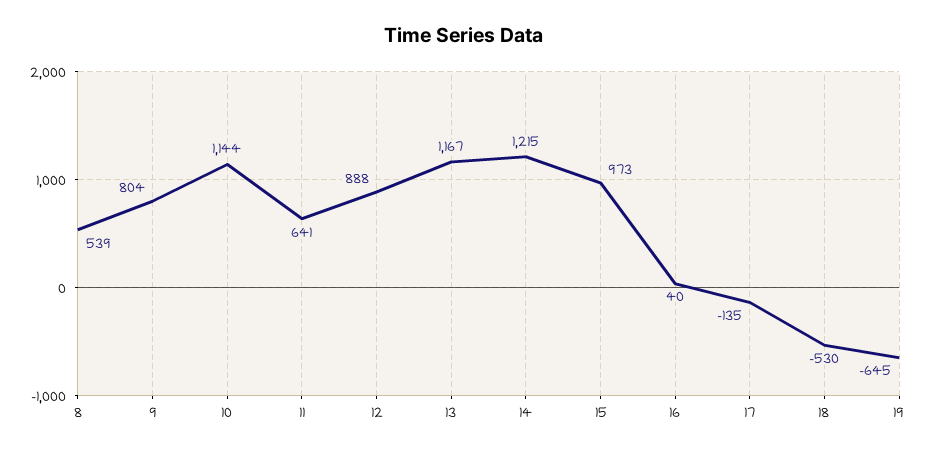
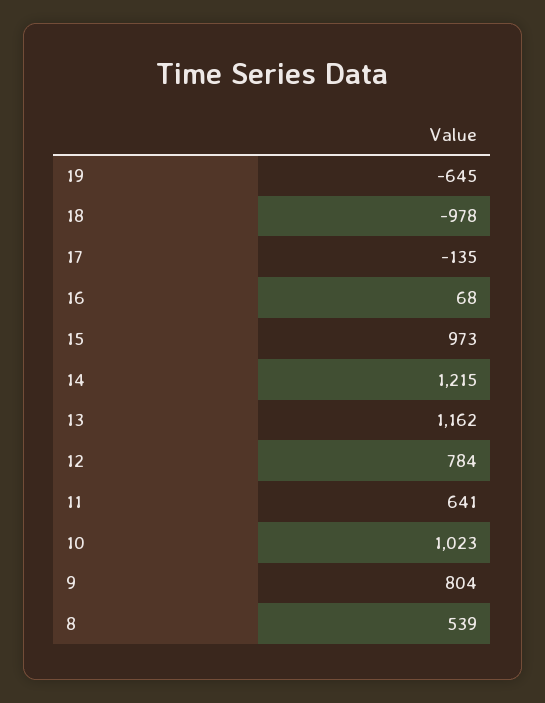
  {
    "8": 539,
    "9": 804,
-   "10": 1144,
+   "10": 1023,
    "11": 641,
-   "12": 888,
+   "12": 784,
-   "13": 1167,
+   "13": 1162,
    "14": 1215,
    "15": 973,
-   "16": 40,
+   "16": 68,
    "17": -135,
-   "18": -530,
+   "18": -978,
    "19": -645
  }

